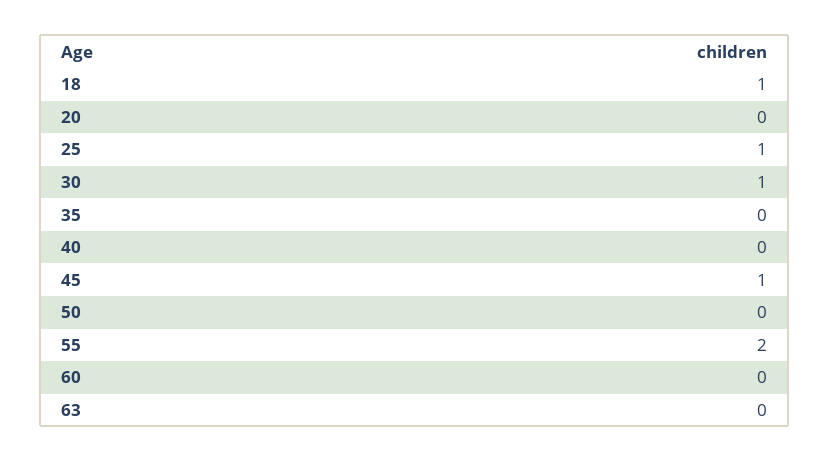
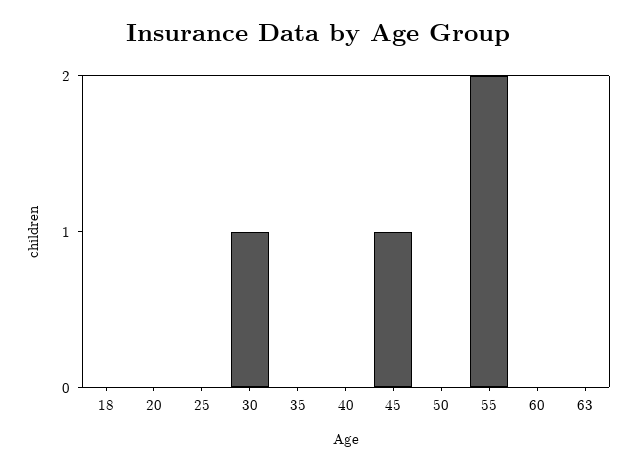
  {
-   "18": 1,
+   "18": 0,
    "20": 0,
-   "25": 1,
+   "25": 0,
    "30": 1,
    "35": 0,
    "40": 0,
    "45": 1,
    "50": 0,
    "55": 2,
    "60": 0,
    "63": 0
  }

